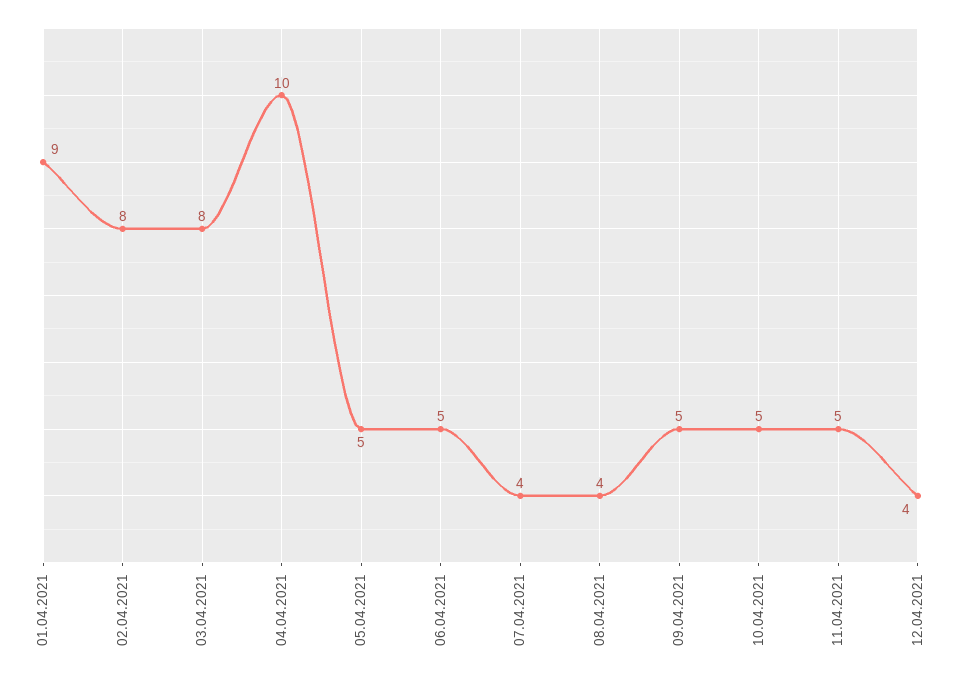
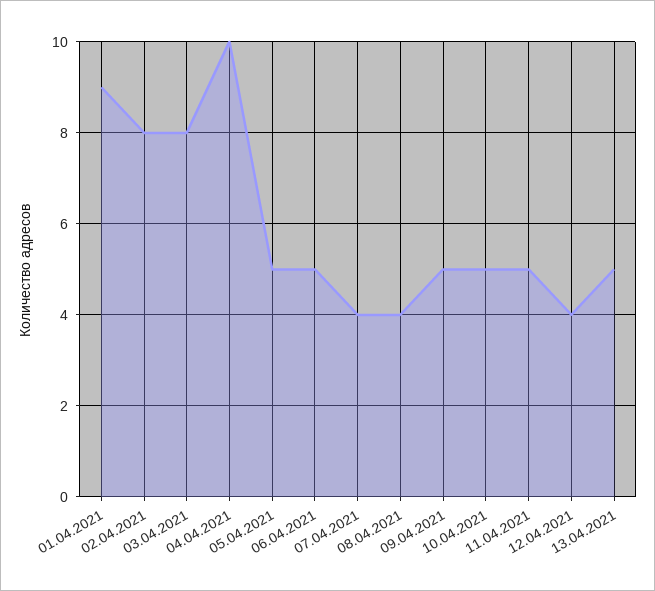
  {
    "01.04.2021": 9,
    "02.04.2021": 8,
    "03.04.2021": 8,
    "04.04.2021": 10,
    "05.04.2021": 5,
    "06.04.2021": 5,
    "07.04.2021": 4,
    "08.04.2021": 4,
    "09.04.2021": 5,
    "10.04.2021": 5,
    "11.04.2021": 5,
-   "12.04.2021": 4
+   "12.04.2021": 4,
+   "13.04.2021": 5
  }

